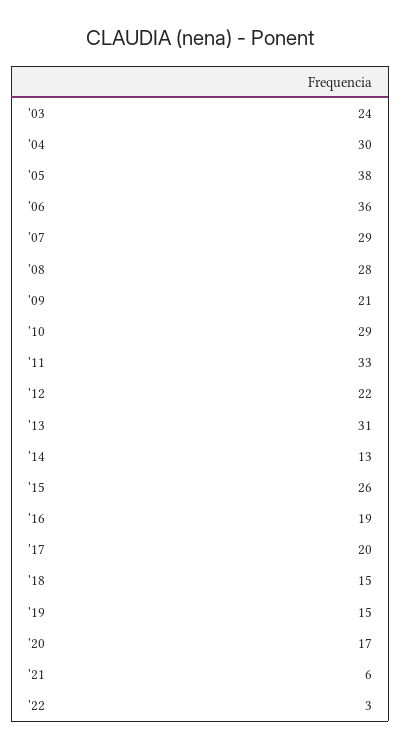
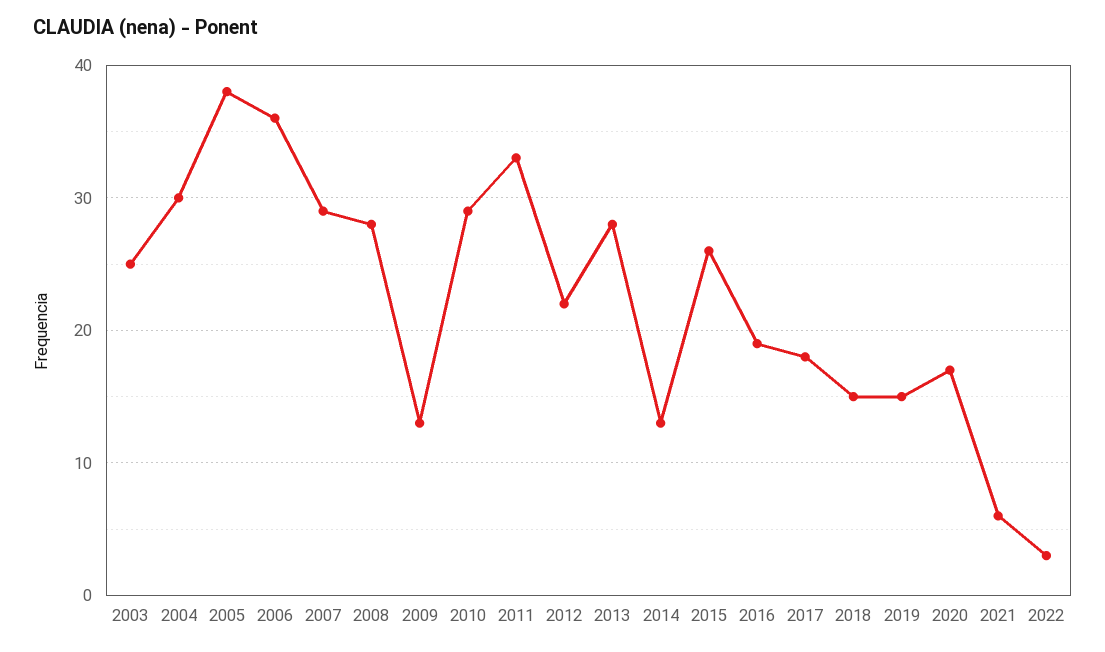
  {
-   "'03": 24,
+   "'03": 25,
    "'04": 30,
    "'05": 38,
    "'06": 36,
    "'07": 29,
    "'08": 28,
-   "'09": 21,
+   "'09": 13,
    "'10": 29,
    "'11": 33,
    "'12": 22,
-   "'13": 31,
+   "'13": 28,
    "'14": 13,
    "'15": 26,
    "'16": 19,
-   "'17": 20,
+   "'17": 18,
    "'18": 15,
    "'19": 15,
    "'20": 17,
    "'21": 6,
    "'22": 3
  }

